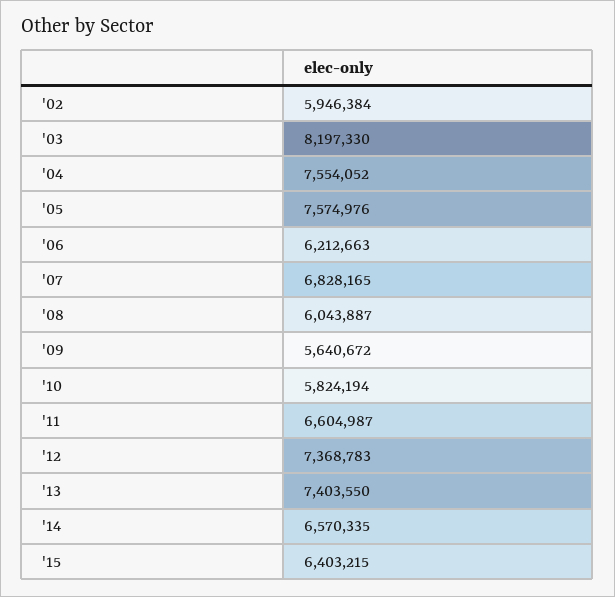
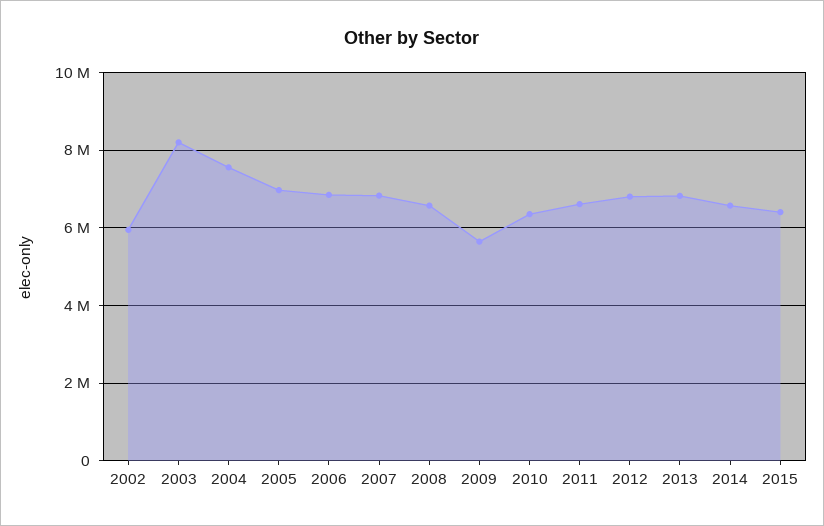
  {
    "'02": 5946384,
    "'03": 8197330,
    "'04": 7554052,
-   "'05": 7574976,
+   "'05": 7000000,
-   "'06": 6212663,
+   "'06": 6800000,
    "'07": 6828165,
-   "'08": 6043887,
+   "'08": 6600000,
    "'09": 5640672,
-   "'10": 5824194,
+   "'10": 6400000,
    "'11": 6604987,
-   "'12": 7368783,
+   "'12": 6800000,
-   "'13": 7403550,
+   "'13": 6800000,
    "'14": 6570335,
    "'15": 6403215
  }

